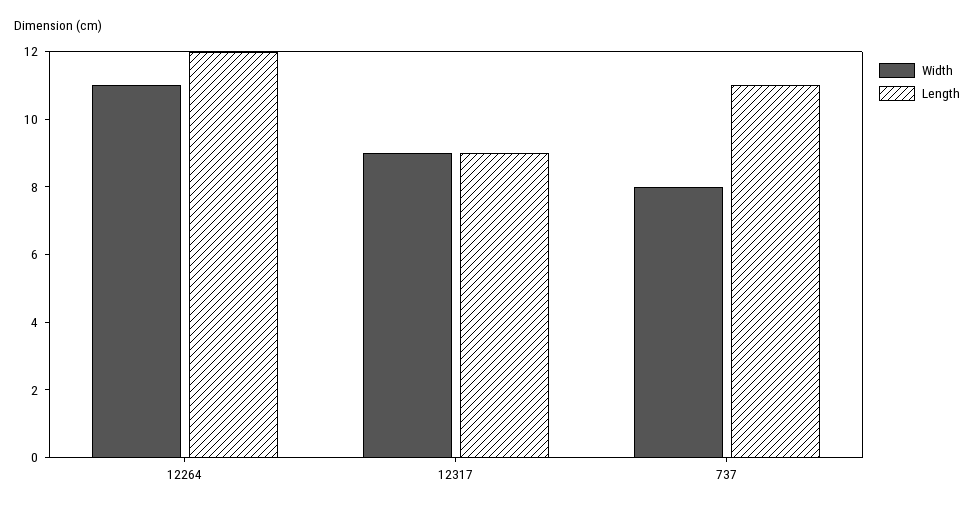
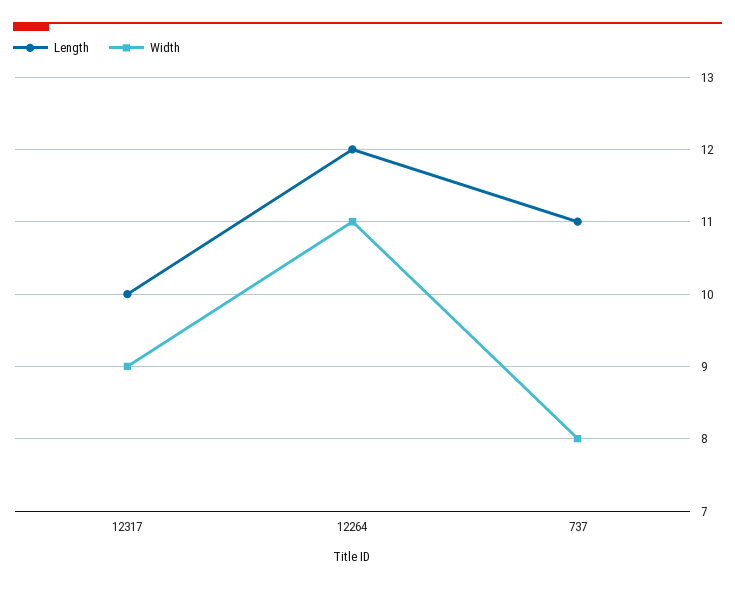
  {
    "Width": {
      "12264": 11,
      "12317": 9,
      "737": 8
    },
    "Length": {
      "12264": 12,
-     "12317": 9,
+     "12317": 10,
      "737": 11
    }
  }

